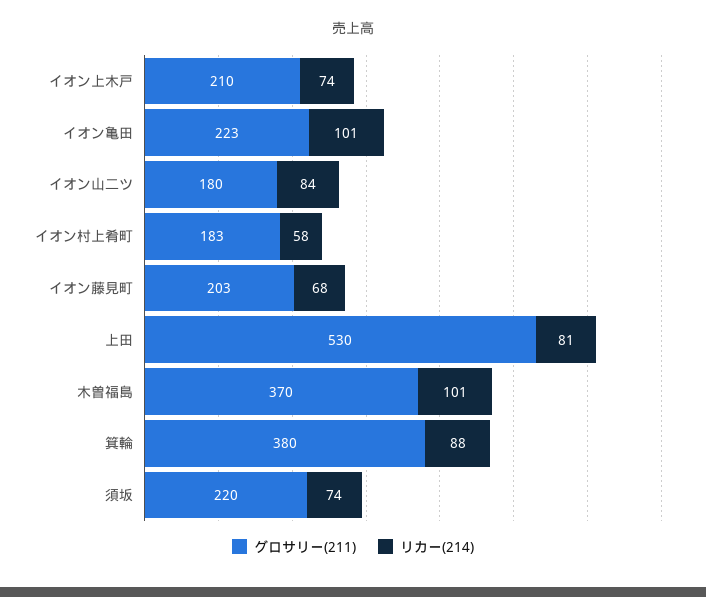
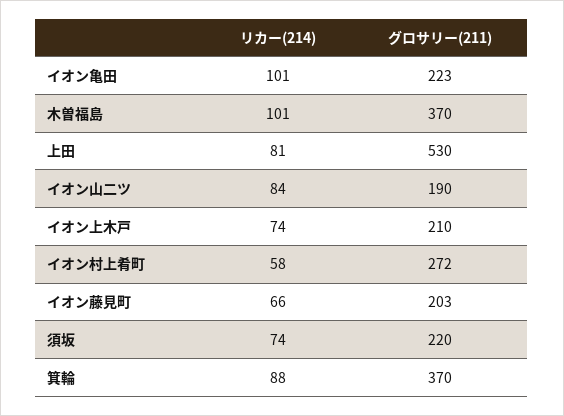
  {
    "グロサリー(211)": {
      "イオン上木戸": 210,
      "イオン亀田": 223,
-     "イオン山二ツ": 180,
+     "イオン山二ツ": 190,
-     "イオン村上肴町": 183,
+     "イオン村上肴町": 272,
      "イオン藤見町": 203,
      "上田": 530,
      "木曽福島": 370,
-     "箕輪": 380,
+     "箕輪": 370,
      "須坂": 220
    },
    "リカー(214)": {
      "イオン上木戸": 74,
      "イオン亀田": 101,
      "イオン山二ツ": 84,
      "イオン村上肴町": 58,
-     "イオン藤見町": 68,
+     "イオン藤見町": 66,
      "上田": 81,
      "木曽福島": 101,
      "箕輪": 88,
      "須坂": 74
    }
  }

